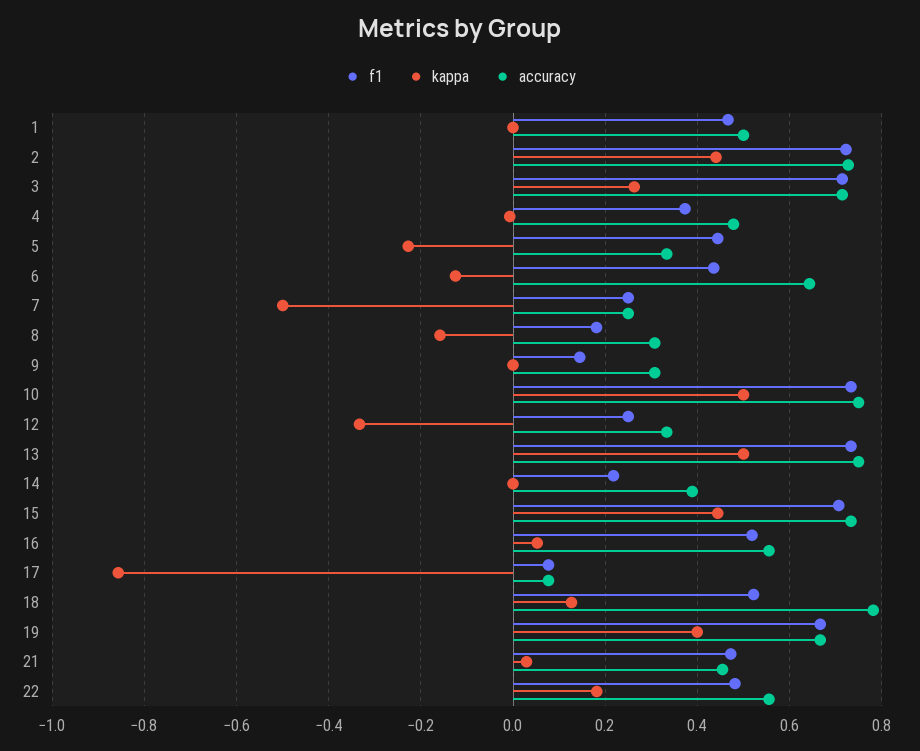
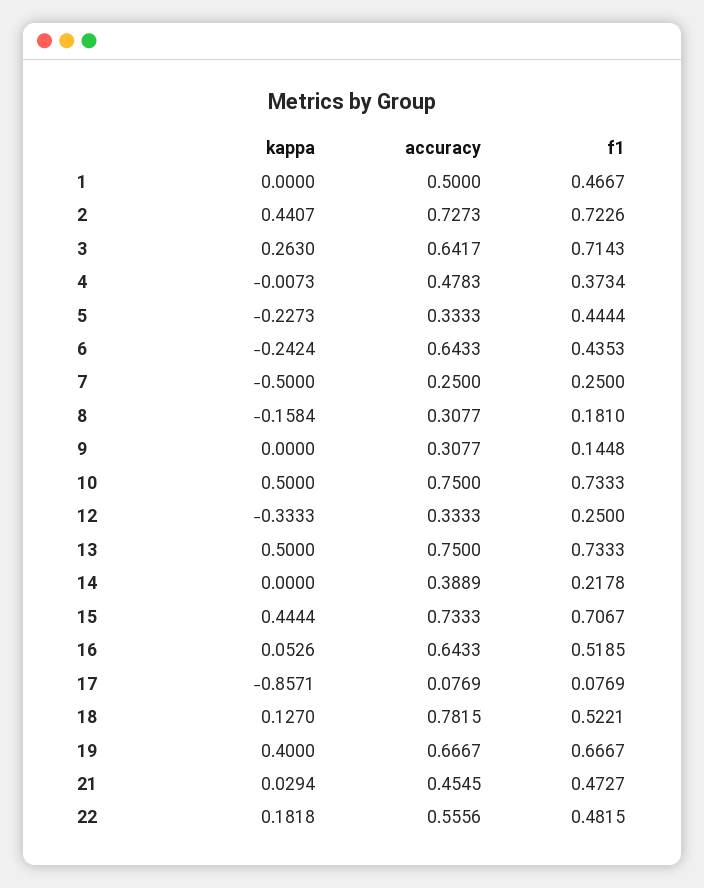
  {
    "f1": {
      "1": 0.4667,
      "2": 0.7226,
      "3": 0.7143,
      "4": 0.3734,
      "5": 0.4444,
      "6": 0.4353,
      "7": 0.25,
      "8": 0.181,
      "9": 0.1448,
      "10": 0.7333,
      "12": 0.25,
      "13": 0.7333,
      "14": 0.2178,
      "15": 0.7067,
      "16": 0.5185,
      "17": 0.0769,
      "18": 0.5221,
      "19": 0.6667,
      "21": 0.4727,
      "22": 0.4815
    },
    "kappa": {
      "1": 0,
      "2": 0.4407,
      "3": 0.263,
      "4": -0.0073,
      "5": -0.2273,
-     "6": -0.12,
+     "6": -0.2424,
      "7": -0.5,
      "8": -0.1584,
      "9": 0,
      "10": 0.5,
      "12": -0.3333,
      "13": 0.5,
      "14": 0,
      "15": 0.4444,
      "16": 0.0526,
      "17": -0.8571,
      "18": 0.127,
      "19": 0.4,
      "21": 0.0294,
      "22": 0.1818
    },
    "accuracy": {
      "1": 0.5,
      "2": 0.7273,
-     "3": 0.72,
+     "3": 0.6417,
      "4": 0.4783,
      "5": 0.3333,
      "6": 0.6433,
      "7": 0.25,
      "8": 0.3077,
      "9": 0.3077,
      "10": 0.75,
      "12": 0.3333,
      "13": 0.75,
      "14": 0.3889,
      "15": 0.7333,
-     "16": 0.56,
+     "16": 0.6433,
      "17": 0.0769,
      "18": 0.7815,
      "19": 0.6667,
      "21": 0.4545,
      "22": 0.5556
    }
  }

